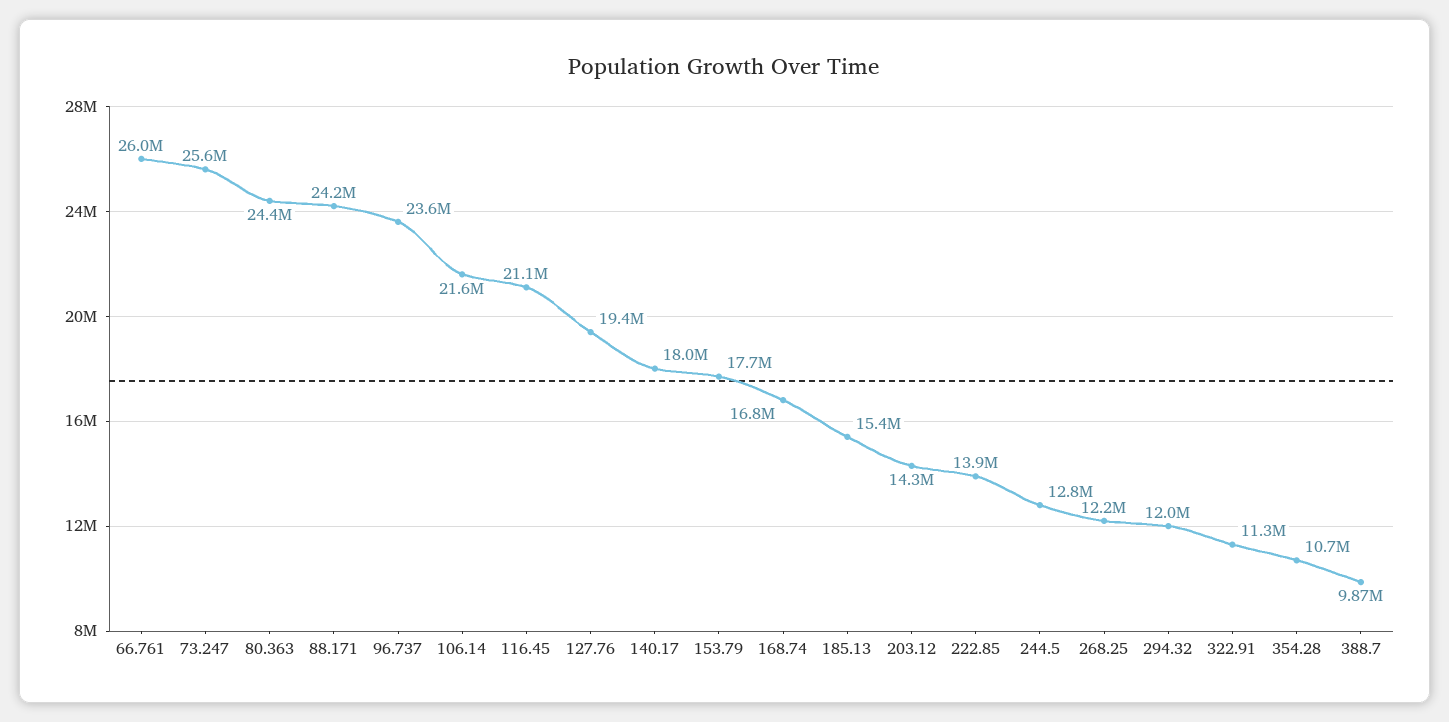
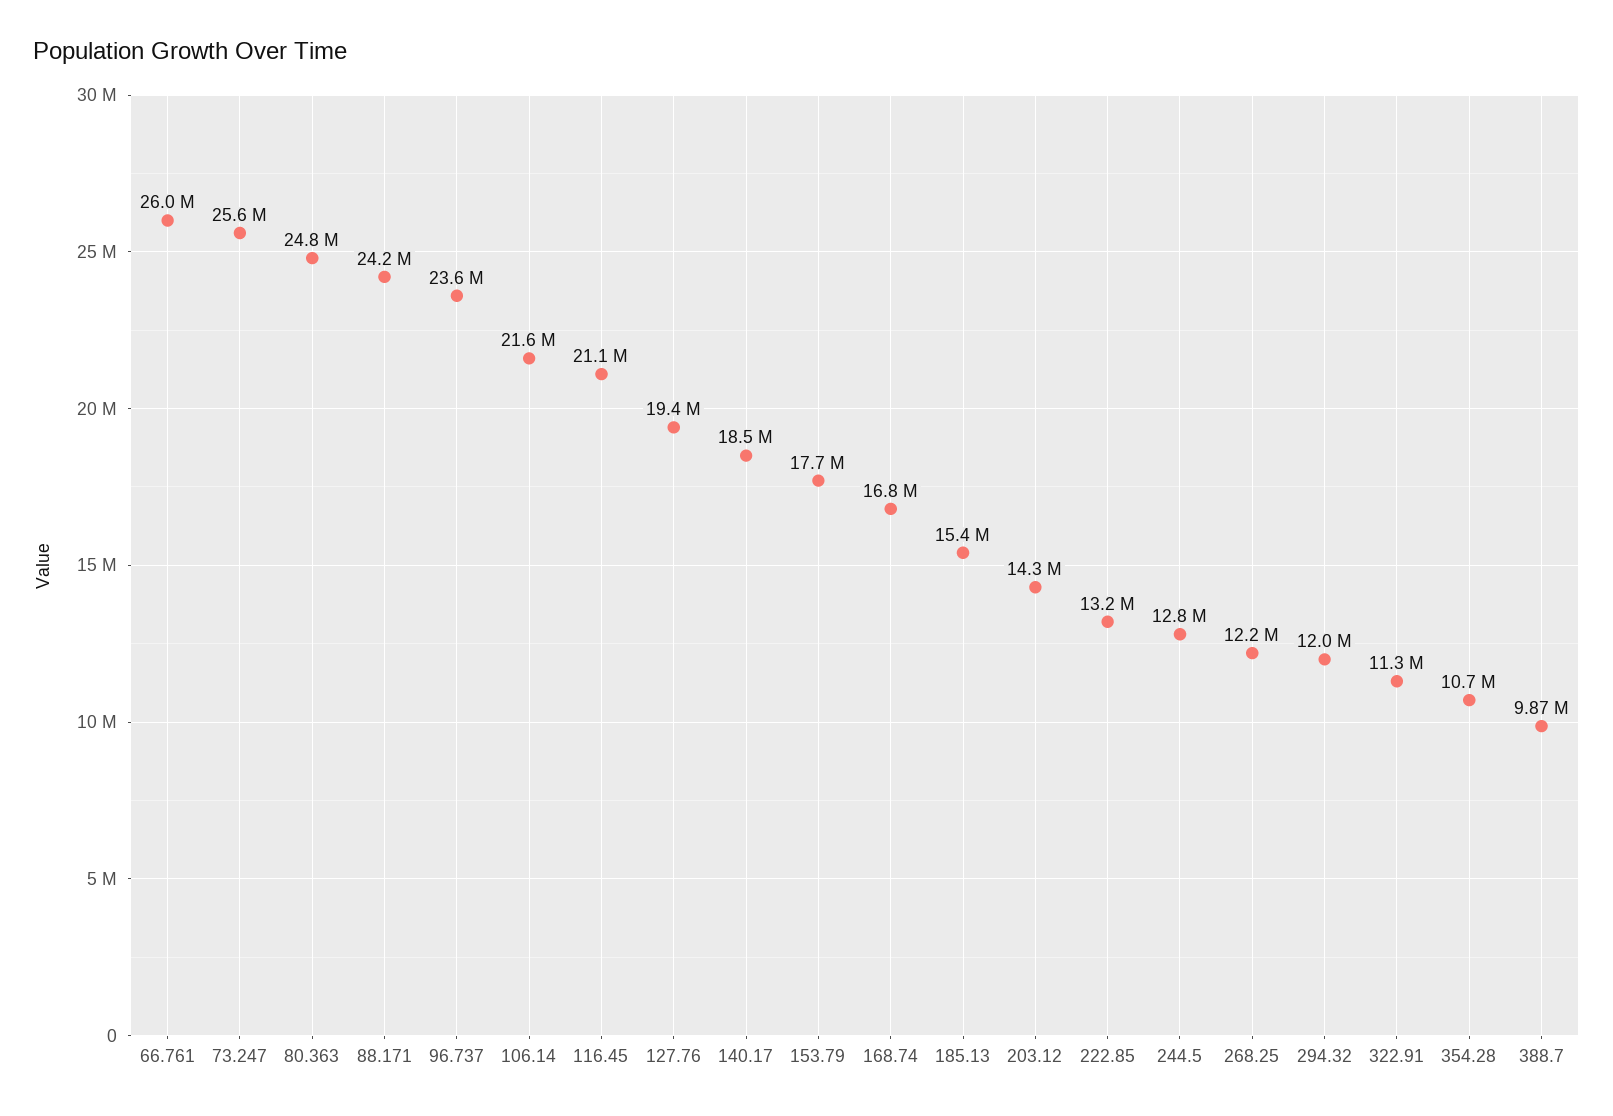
  {
    "66.761": 26000000,
    "73.247": 25600000,
-   "80.363": 24400000,
+   "80.363": 24800000,
    "88.171": 24200000,
    "96.737": 23600000,
    "106.14": 21600000,
    "116.45": 21100000,
    "127.76": 19400000,
-   "140.17": 18000000,
+   "140.17": 18500000,
    "153.79": 17700000,
    "168.74": 16800000,
    "185.13": 15400000,
    "203.12": 14300000,
-   "222.85": 13900000,
+   "222.85": 13200000,
    "244.5": 12800000,
    "268.25": 12200000,
    "294.32": 12000000,
    "322.91": 11300000,
    "354.28": 10700000,
    "388.7": 9870000
  }

